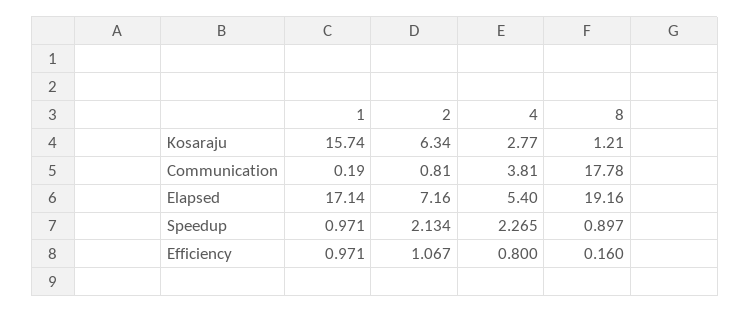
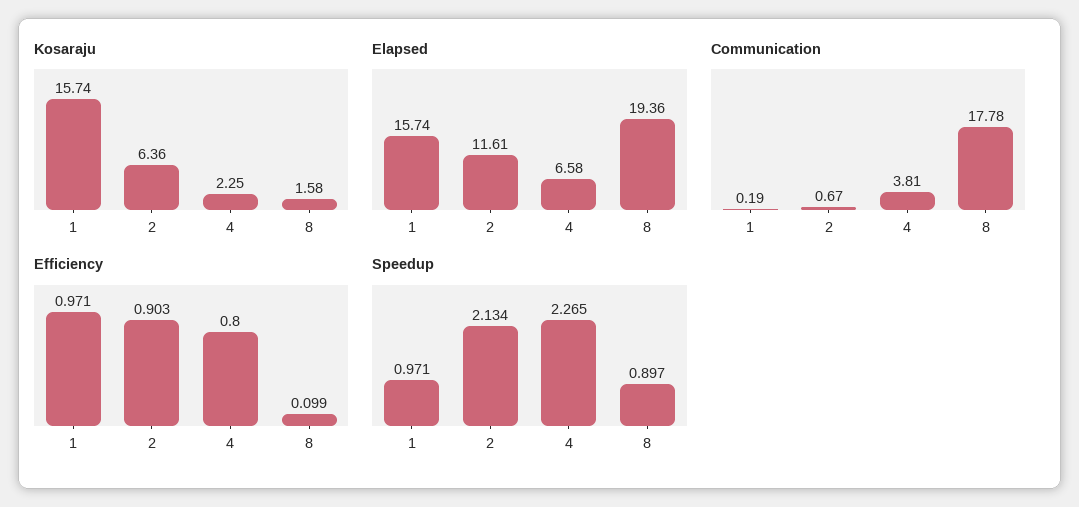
  {
    "Kosaraju": {
      "1": 15.74,
-     "2": 6.34,
+     "2": 6.36,
-     "4": 2.77,
+     "4": 2.25,
-     "8": 1.21
+     "8": 1.58
    },
    "Communication": {
      "1": 0.19,
-     "2": 0.81,
+     "2": 0.67,
      "4": 3.81,
      "8": 17.78
    },
    "Elapsed": {
-     "1": 17.14,
+     "1": 15.74,
-     "2": 7.16,
+     "2": 11.61,
-     "4": 5.4,
+     "4": 6.58,
-     "8": 19.16
+     "8": 19.36
    },
    "Speedup": {
      "1": 0.971,
      "2": 2.134,
      "4": 2.265,
      "8": 0.897
    },
    "Efficiency": {
      "1": 0.971,
-     "2": 1.067,
+     "2": 0.903,
      "4": 0.8,
-     "8": 0.16
+     "8": 0.099
    }
  }

